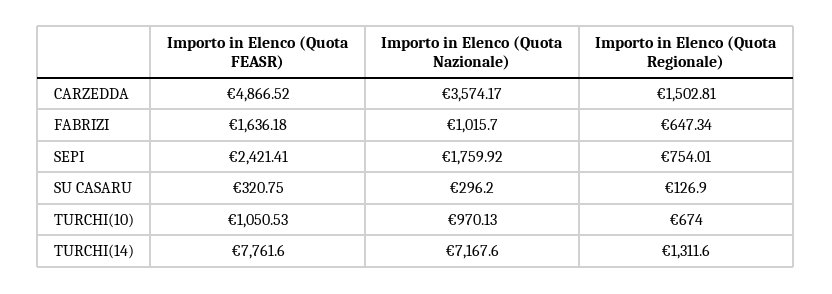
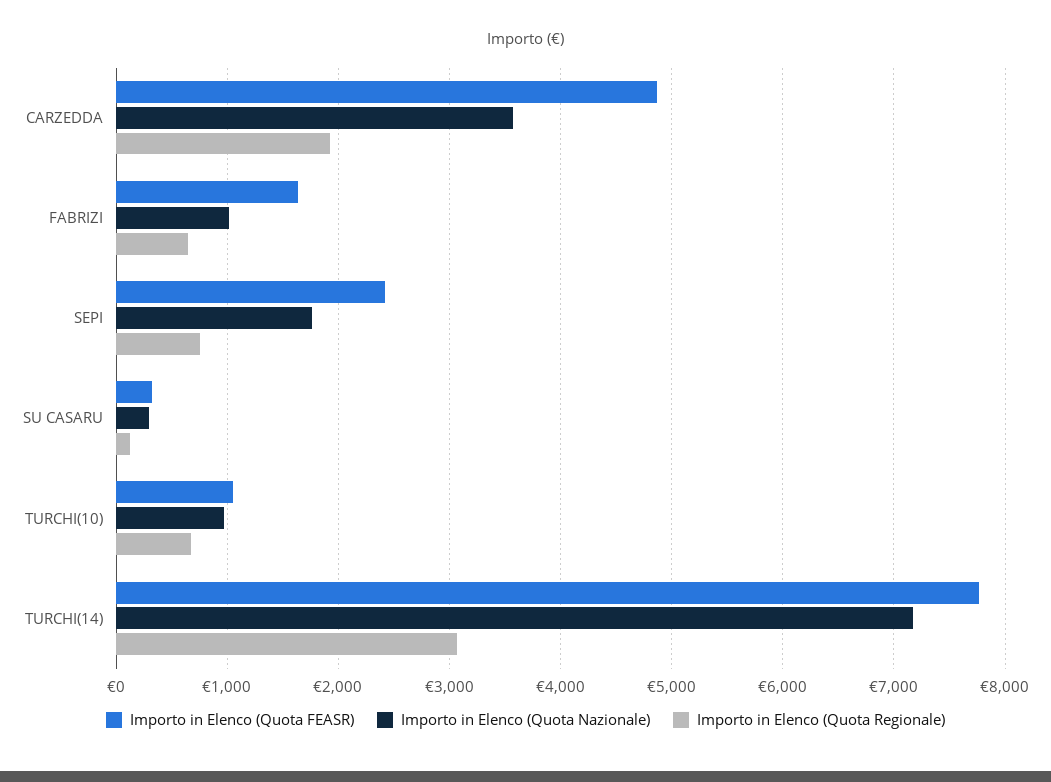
  {
    "Importo in Elenco (Quota FEASR)": {
      "CARZEDDA": 4866.52,
      "FABRIZI": 1636.18,
      "SEPI": 2421.41,
      "SU CASARU": 320.75,
      "TURCHI(10)": 1050.53,
      "TURCHI(14)": 7761.6
    },
    "Importo in Elenco (Quota Nazionale)": {
      "CARZEDDA": 3574.17,
      "FABRIZI": 1015.7,
      "SEPI": 1759.92,
      "SU CASARU": 296.2,
      "TURCHI(10)": 970.13,
      "TURCHI(14)": 7167.6
    },
    "Importo in Elenco (Quota Regionale)": {
-     "CARZEDDA": 1502.81,
+     "CARZEDDA": 1900,
      "FABRIZI": 647.34,
      "SEPI": 754.01,
      "SU CASARU": 126.9,
      "TURCHI(10)": 674,
-     "TURCHI(14)": 1311.6
+     "TURCHI(14)": 3100
    }
  }

